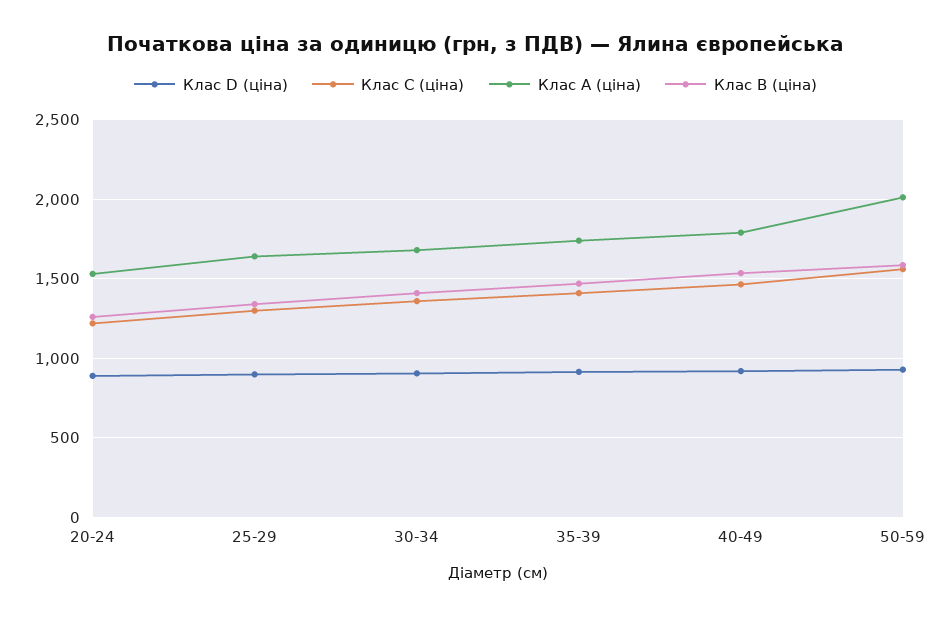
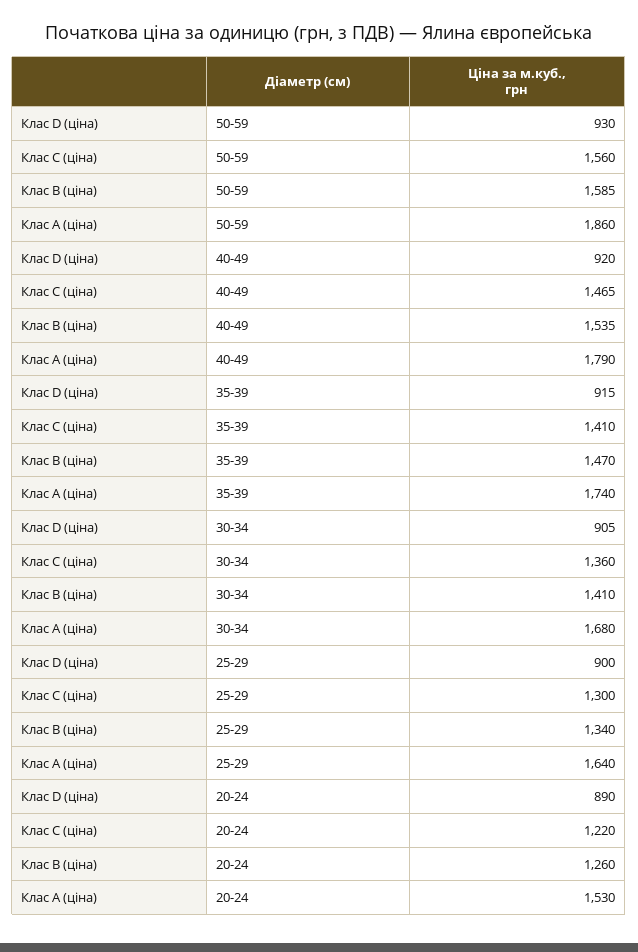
  {
    "Клас D (ціна)": {
      "20-24": 890,
      "25-29": 900,
      "30-34": 905,
      "35-39": 915,
      "40-49": 920,
      "50-59": 930
    },
    "Клас C (ціна)": {
      "20-24": 1220,
      "25-29": 1300,
      "30-34": 1360,
      "35-39": 1410,
      "40-49": 1465,
      "50-59": 1560
    },
    "Клас A (ціна)": {
      "20-24": 1530,
      "25-29": 1640,
      "30-34": 1680,
      "35-39": 1740,
      "40-49": 1790,
-     "50-59": 2000
+     "50-59": 1860
    },
    "Клас B (ціна)": {
      "20-24": 1260,
      "25-29": 1340,
      "30-34": 1410,
      "35-39": 1470,
      "40-49": 1535,
      "50-59": 1585
    }
  }

